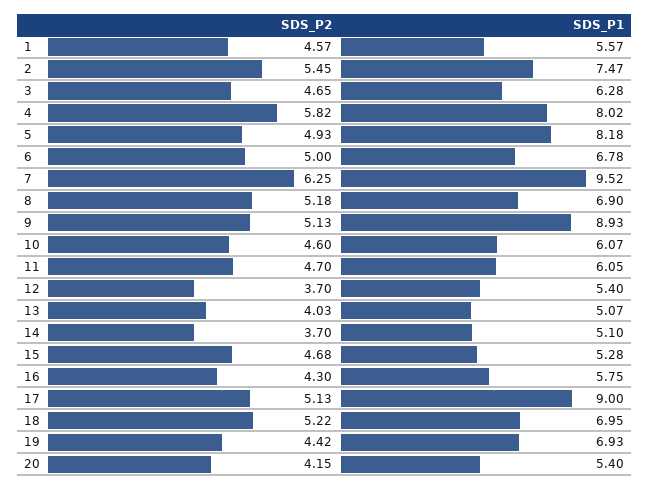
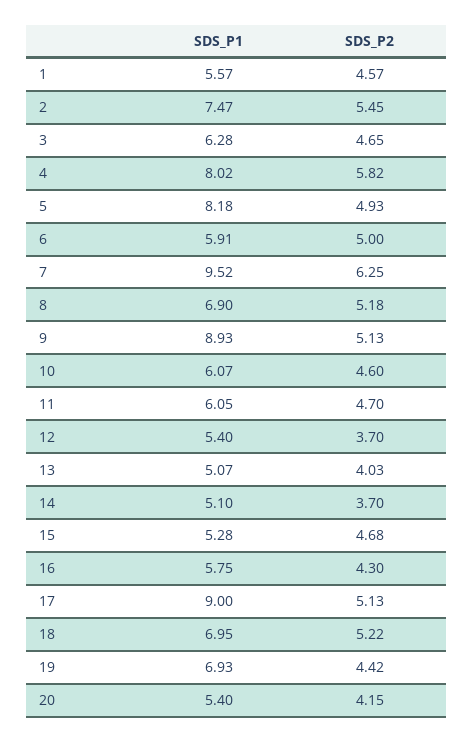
  {
    "SDS_P2": {
      "1": 4.57,
      "2": 5.45,
      "3": 4.65,
      "4": 5.82,
      "5": 4.93,
      "6": 5,
      "7": 6.25,
      "8": 5.18,
      "9": 5.13,
      "10": 4.6,
      "11": 4.7,
      "12": 3.7,
      "13": 4.03,
      "14": 3.7,
      "15": 4.68,
      "16": 4.3,
      "17": 5.13,
      "18": 5.22,
      "19": 4.42,
      "20": 4.15
    },
    "SDS_P1": {
      "1": 5.57,
      "2": 7.47,
      "3": 6.28,
      "4": 8.02,
      "5": 8.18,
-     "6": 6.78,
+     "6": 5.91,
      "7": 9.52,
      "8": 6.9,
      "9": 8.93,
      "10": 6.07,
      "11": 6.05,
      "12": 5.4,
      "13": 5.07,
      "14": 5.1,
      "15": 5.28,
      "16": 5.75,
      "17": 9,
      "18": 6.95,
      "19": 6.93,
      "20": 5.4
    }
  }

